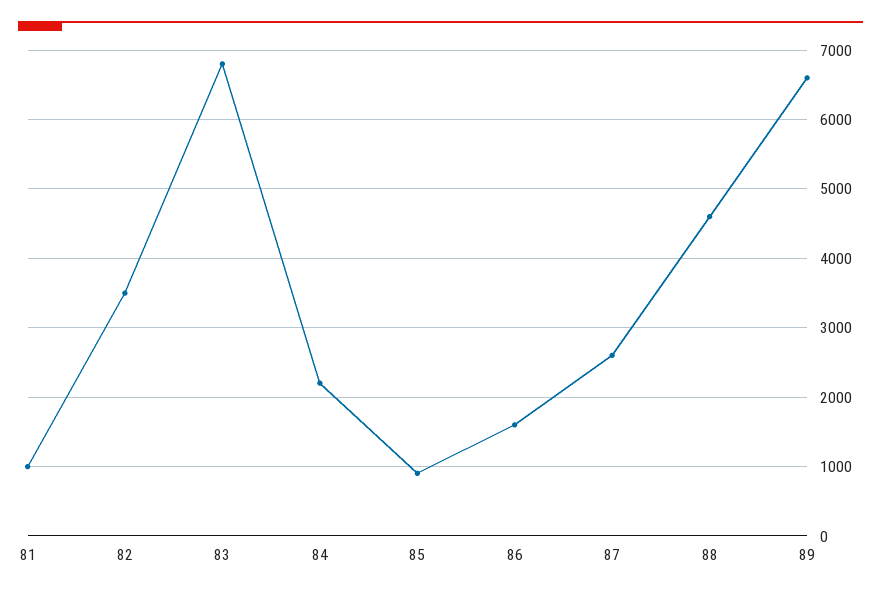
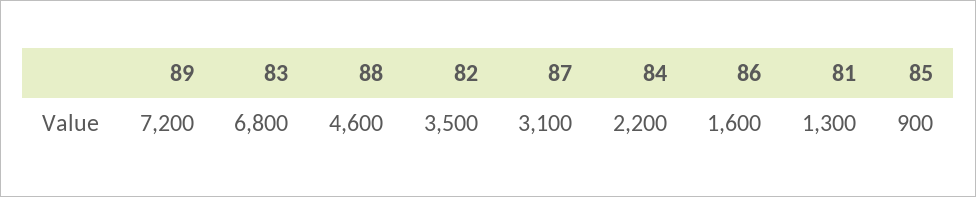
  {
-   "81": 1000,
+   "81": 1300,
    "82": 3500,
    "83": 6800,
    "84": 2200,
    "85": 900,
    "86": 1600,
-   "87": 2600,
+   "87": 3100,
    "88": 4600,
-   "89": 6600
+   "89": 7200
  }

